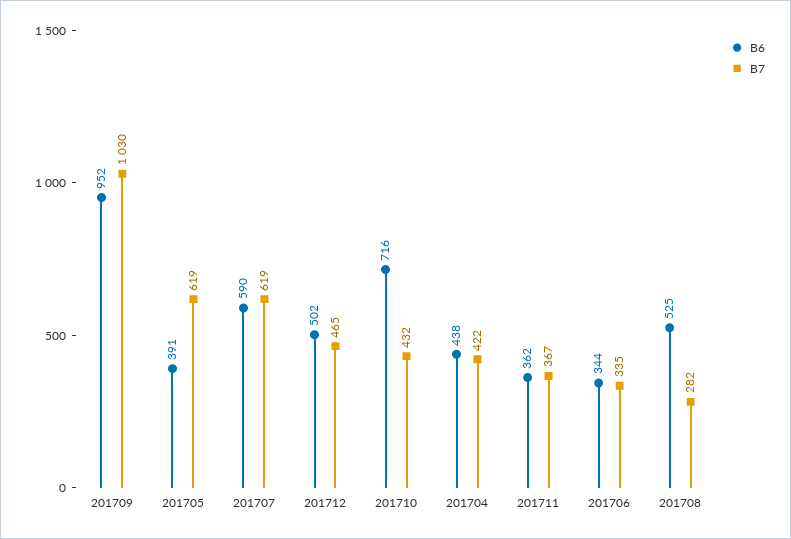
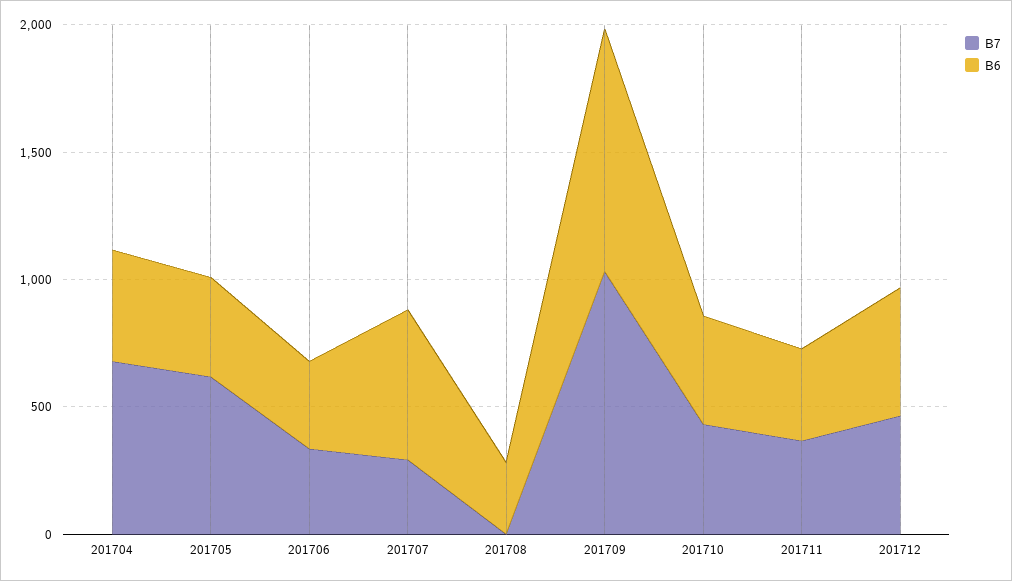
  {
    "B6": {
      "201709": 952,
      "201705": 391,
      "201707": 590,
      "201712": 502,
-     "201710": 716,
+     "201710": 400,
      "201704": 438,
      "201711": 362,
      "201706": 344,
-     "201708": 525
+     "201708": 300
    },
    "B7": {
      "201709": 1030,
      "201705": 619,
-     "201707": 619,
+     "201707": 300,
      "201712": 465,
      "201710": 432,
-     "201704": 422,
+     "201704": 700,
      "201711": 367,
      "201706": 335,
-     "201708": 282
+     "201708": 0
    }
  }

